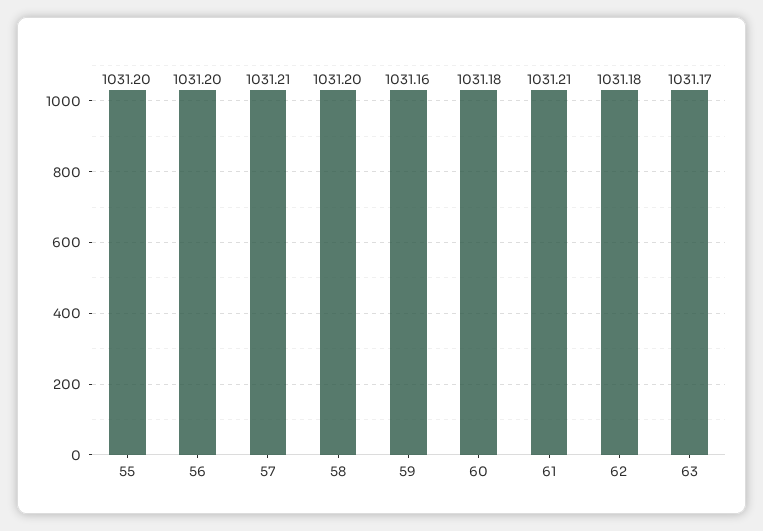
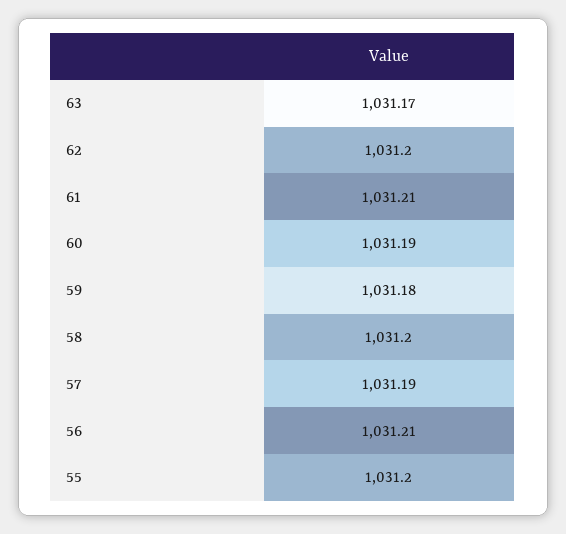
  {
    "55": 1031.2,
-   "56": 1031.2,
+   "56": 1031.21,
-   "57": 1031.21,
+   "57": 1031.19,
    "58": 1031.2,
-   "59": 1031.16,
+   "59": 1031.18,
-   "60": 1031.18,
+   "60": 1031.19,
    "61": 1031.21,
-   "62": 1031.18,
+   "62": 1031.2,
    "63": 1031.17
  }

